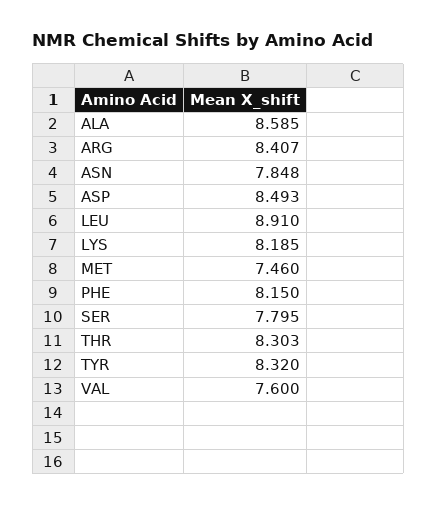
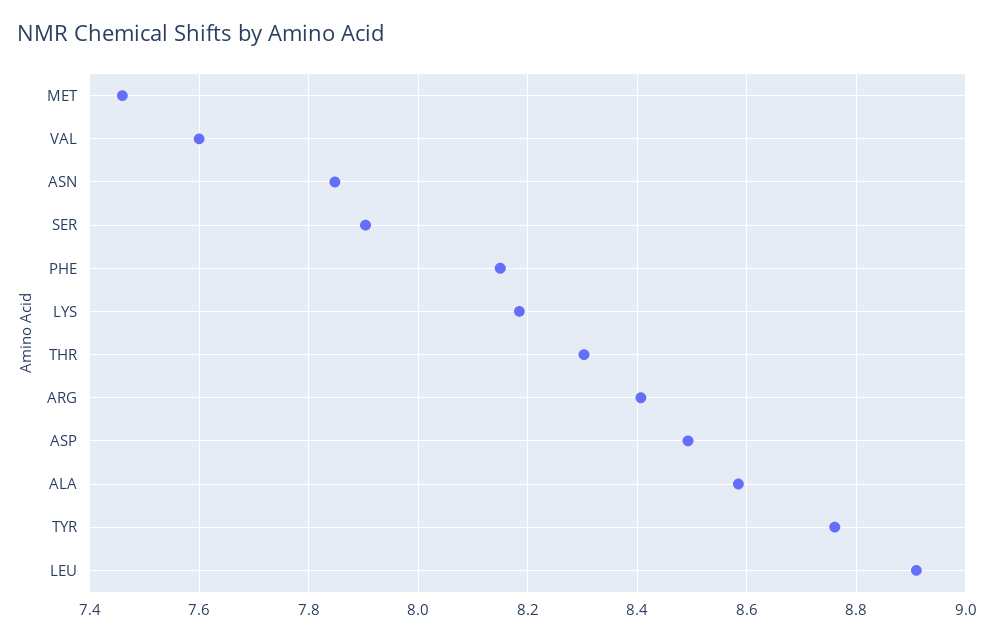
  {
    "ALA": 8.585,
    "ARG": 8.407,
    "ASN": 7.848,
    "ASP": 8.493,
    "LEU": 8.91,
    "LYS": 8.185,
    "MET": 7.46,
    "PHE": 8.15,
-   "SER": 7.795,
+   "SER": 7.9,
    "THR": 8.303,
-   "TYR": 8.32,
+   "TYR": 8.76,
    "VAL": 7.6
  }

